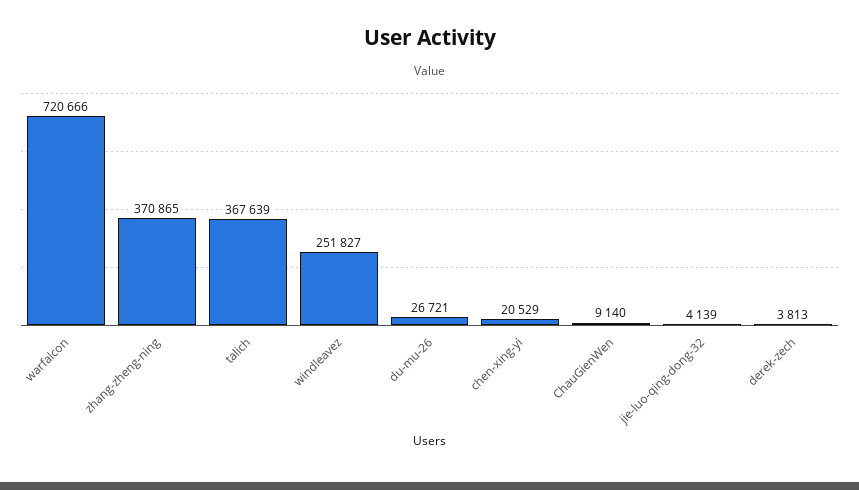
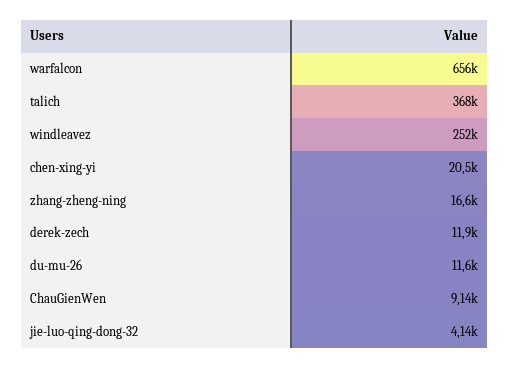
  {
-   "warfalcon": 720666,
+   "warfalcon": 656000,
-   "zhang-zheng-ning": 370865,
+   "zhang-zheng-ning": 16600,
    "talich": 367639,
    "windleavez": 251827,
-   "du-mu-26": 26721,
+   "du-mu-26": 11600,
    "chen-xing-yi": 20529,
    "ChauGienWen": 9140,
    "jie-luo-qing-dong-32": 4139,
-   "derek-zech": 3813
+   "derek-zech": 11900
  }

